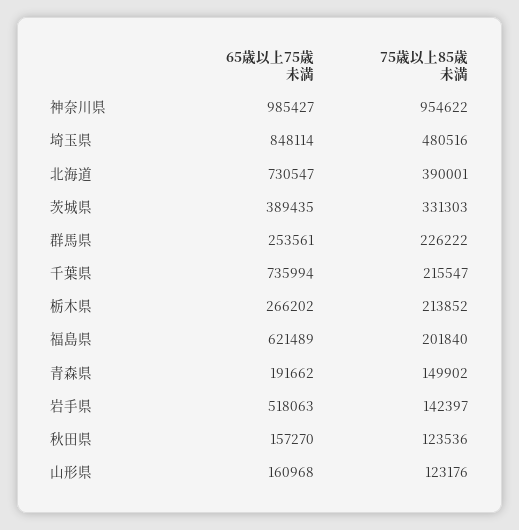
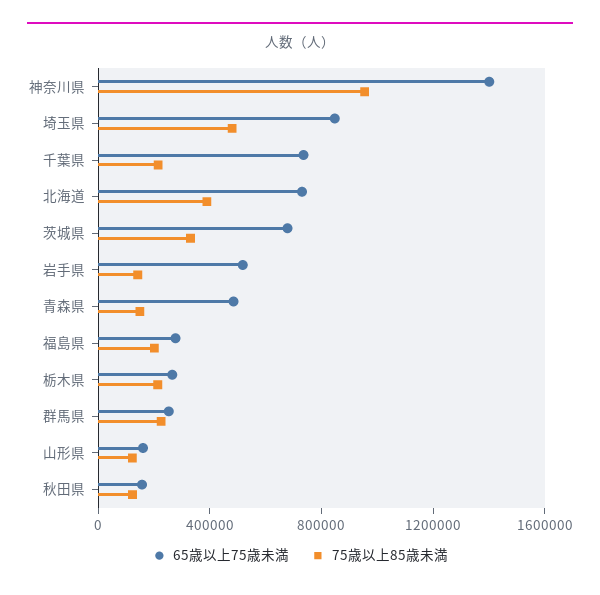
  {
    "65歳以上75歳未満": {
-     "神奈川県": 985427,
+     "神奈川県": 1400000,
      "埼玉県": 848114,
      "北海道": 730547,
-     "茨城県": 389435,
+     "茨城県": 700000,
      "群馬県": 253561,
      "千葉県": 735994,
      "栃木県": 266202,
-     "福島県": 621489,
+     "福島県": 300000,
-     "青森県": 191662,
+     "青森県": 500000,
      "岩手県": 518063,
      "秋田県": 157270,
      "山形県": 160968
    },
    "75歳以上85歳未満": {
      "神奈川県": 954622,
      "埼玉県": 480516,
      "北海道": 390001,
      "茨城県": 331303,
      "群馬県": 226222,
      "千葉県": 215547,
      "栃木県": 213852,
      "福島県": 201840,
      "青森県": 149902,
      "岩手県": 142397,
      "秋田県": 123536,
      "山形県": 123176
    }
  }

